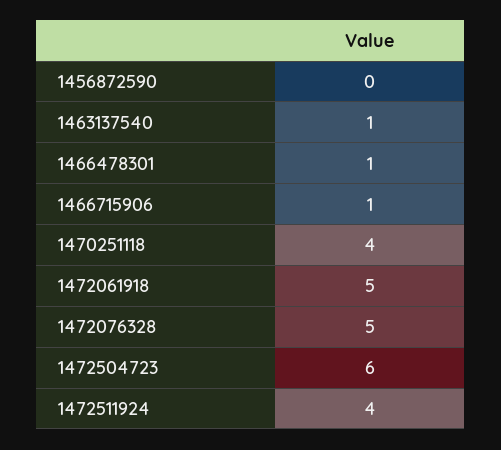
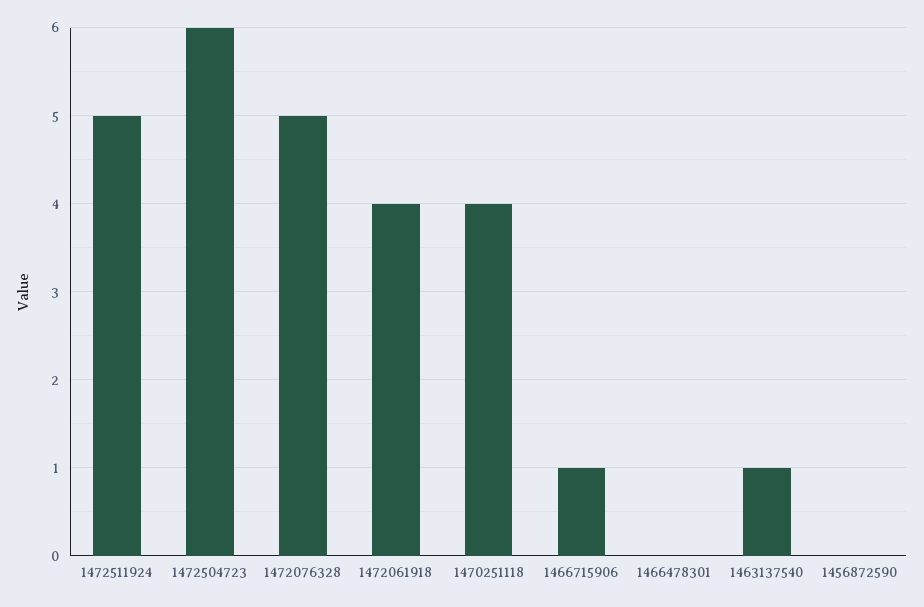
  {
    "1456872590": 0,
    "1463137540": 1,
-   "1466478301": 1,
+   "1466478301": 0,
    "1466715906": 1,
    "1470251118": 4,
-   "1472061918": 5,
+   "1472061918": 4,
    "1472076328": 5,
    "1472504723": 6,
-   "1472511924": 4
+   "1472511924": 5
  }

